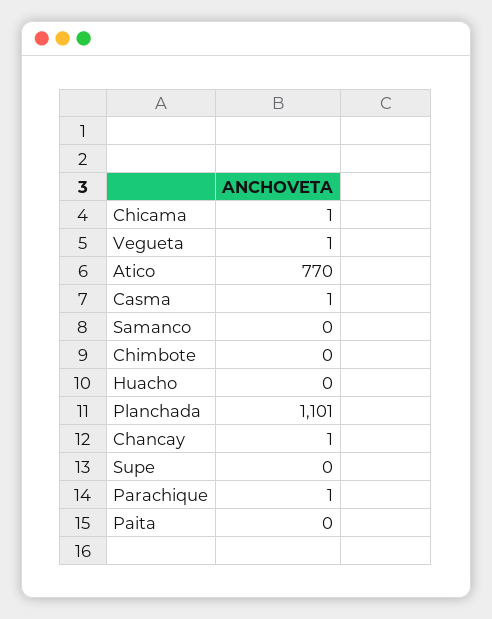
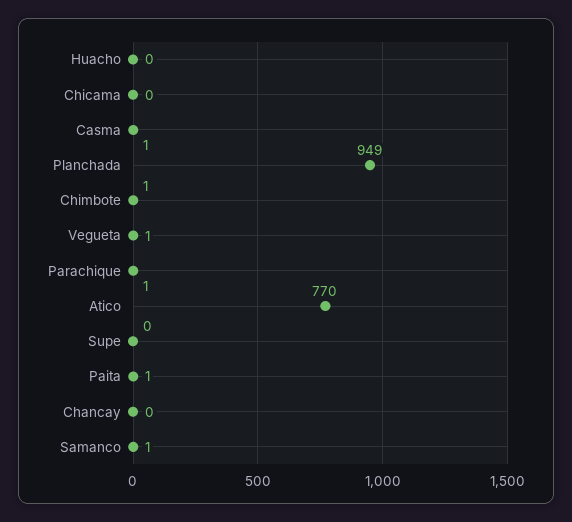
  {
-   "Chicama": 1,
+   "Chicama": 0,
    "Vegueta": 1,
    "Atico": 770,
    "Casma": 1,
-   "Samanco": 0,
+   "Samanco": 1,
-   "Chimbote": 0,
+   "Chimbote": 1,
    "Huacho": 0,
-   "Planchada": 1101,
+   "Planchada": 949,
-   "Chancay": 1,
+   "Chancay": 0,
    "Supe": 0,
    "Parachique": 1,
-   "Paita": 0
+   "Paita": 1
  }

